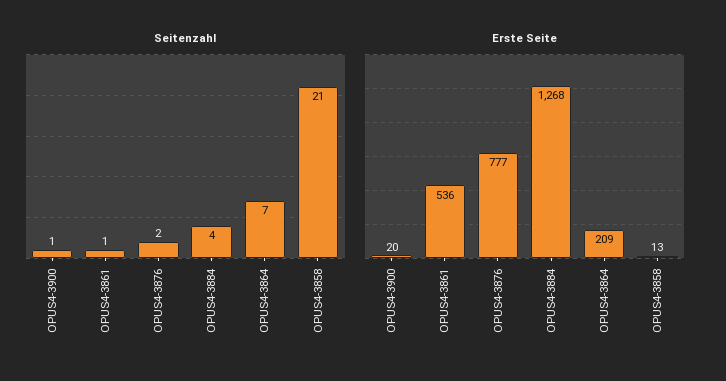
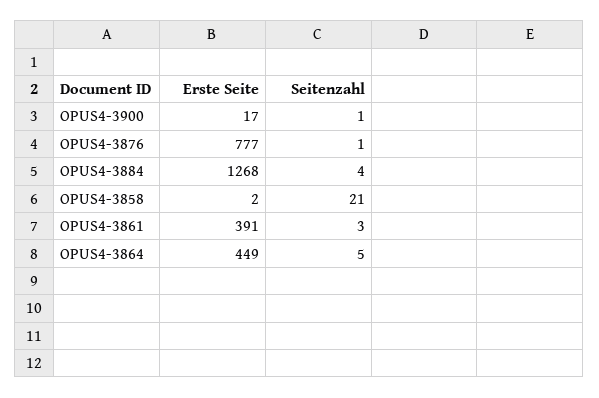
  {
    "Seitenzahl": {
      "OPUS4-3900": 1,
-     "OPUS4-3861": 1,
+     "OPUS4-3861": 3,
-     "OPUS4-3876": 2,
+     "OPUS4-3876": 1,
      "OPUS4-3884": 4,
-     "OPUS4-3864": 7,
+     "OPUS4-3864": 5,
      "OPUS4-3858": 21
    },
    "Erste Seite": {
-     "OPUS4-3900": 20,
+     "OPUS4-3900": 17,
-     "OPUS4-3861": 536,
+     "OPUS4-3861": 391,
      "OPUS4-3876": 777,
      "OPUS4-3884": 1268,
-     "OPUS4-3864": 209,
+     "OPUS4-3864": 449,
-     "OPUS4-3858": 13
+     "OPUS4-3858": 2
    }
  }

